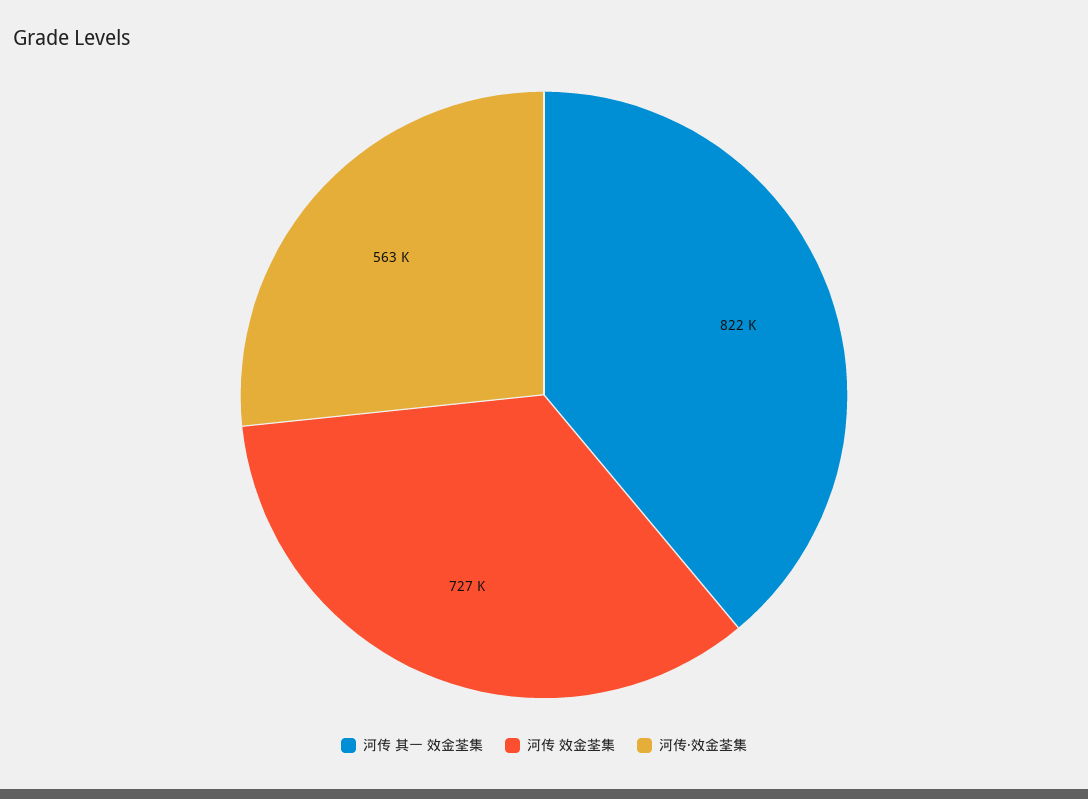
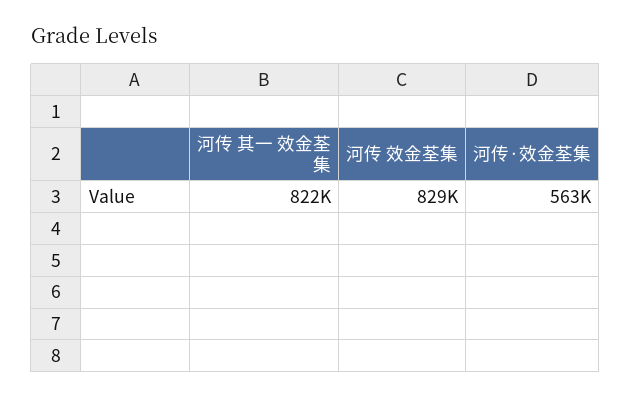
  {
    "河传 其一 效金荃集": 822000,
-   "河传 效金荃集": 727000,
+   "河传 效金荃集": 829000,
    "河传·效金荃集": 563000
  }

